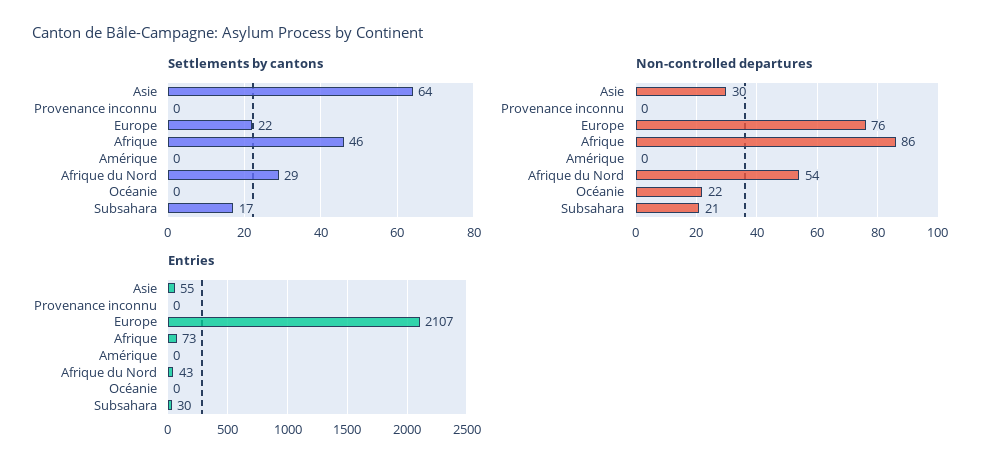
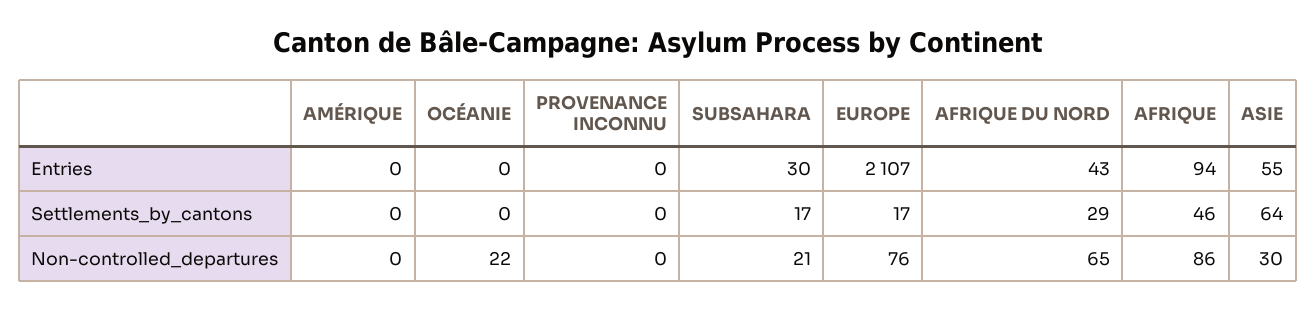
  {
    "Settlements by cantons": {
      "Asie": 64,
      "Provenance inconnu": 0,
-     "Europe": 22,
+     "Europe": 17,
      "Afrique": 46,
      "Amérique": 0,
      "Afrique du Nord": 29,
      "Océanie": 0,
      "Subsahara": 17
    },
    "Non-controlled departures": {
      "Asie": 30,
      "Provenance inconnu": 0,
      "Europe": 76,
      "Afrique": 86,
      "Amérique": 0,
-     "Afrique du Nord": 54,
+     "Afrique du Nord": 65,
      "Océanie": 22,
      "Subsahara": 21
    },
    "Entries": {
      "Asie": 55,
      "Provenance inconnu": 0,
      "Europe": 2107,
-     "Afrique": 73,
+     "Afrique": 94,
      "Amérique": 0,
      "Afrique du Nord": 43,
      "Océanie": 0,
      "Subsahara": 30
    }
  }

